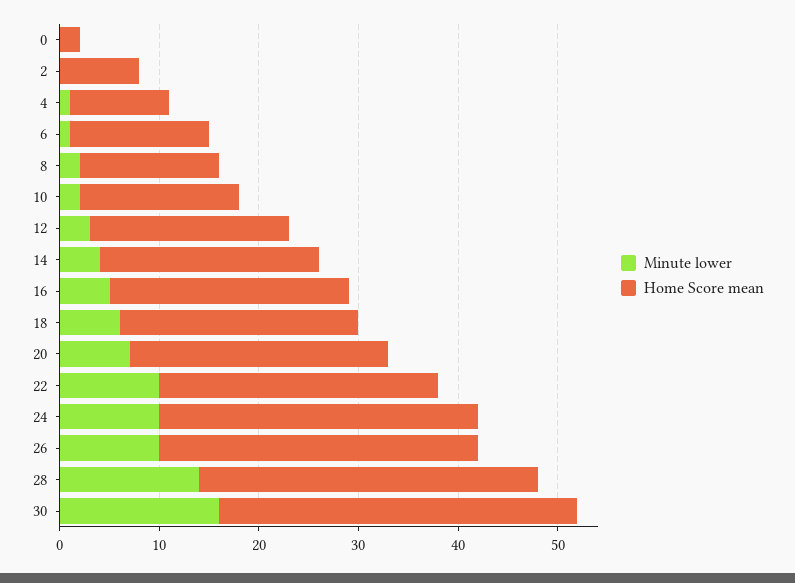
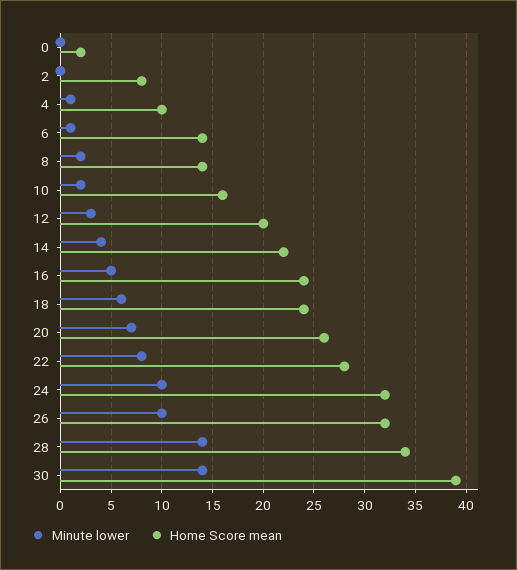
  {
    "Minute lower": {
      "0": 0,
      "2": 0,
      "4": 1,
      "6": 1,
      "8": 2,
      "10": 2,
      "12": 3,
      "14": 4,
      "16": 5,
      "18": 6,
      "20": 7,
-     "22": 10,
+     "22": 8,
      "24": 10,
      "26": 10,
      "28": 14,
-     "30": 16
+     "30": 14
    },
    "Home Score mean": {
      "0": 2,
      "2": 8,
      "4": 10,
      "6": 14,
      "8": 14,
      "10": 16,
      "12": 20,
      "14": 22,
      "16": 24,
      "18": 24,
      "20": 26,
      "22": 28,
      "24": 32,
      "26": 32,
      "28": 34,
-     "30": 36
+     "30": 39
    }
  }

